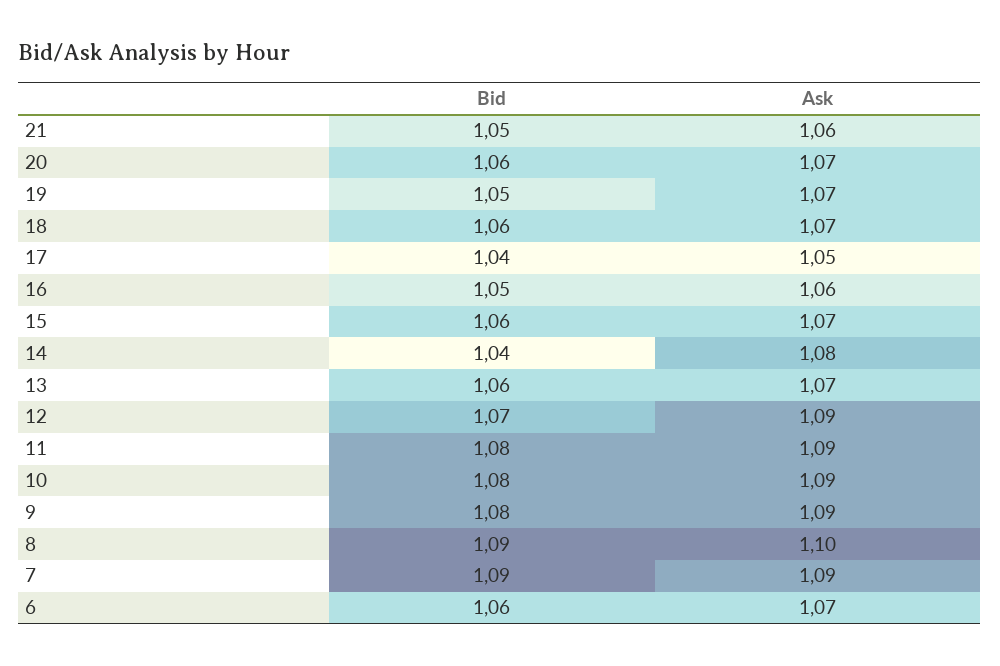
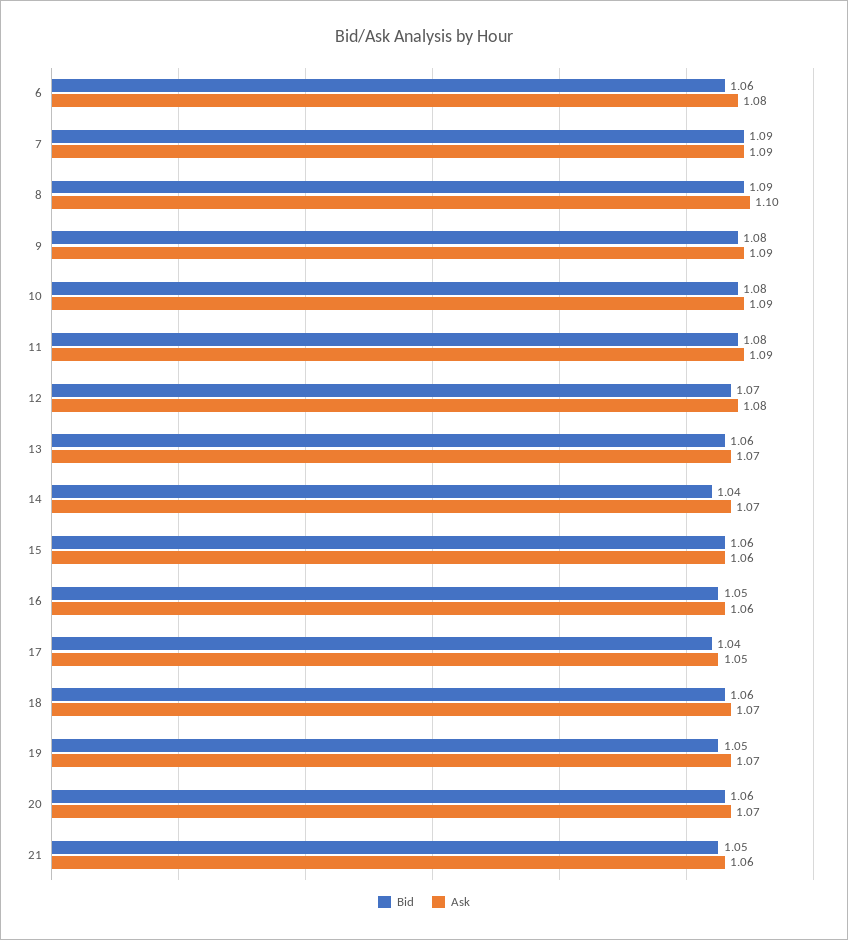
  {
    "Bid": {
      "21": 1.05,
      "20": 1.06,
      "19": 1.05,
      "18": 1.06,
      "17": 1.04,
      "16": 1.05,
      "15": 1.06,
      "14": 1.04,
      "13": 1.06,
      "12": 1.07,
      "11": 1.08,
      "10": 1.08,
      "9": 1.08,
      "8": 1.09,
      "7": 1.09,
      "6": 1.06
    },
    "Ask": {
      "21": 1.06,
      "20": 1.07,
      "19": 1.07,
      "18": 1.07,
      "17": 1.05,
      "16": 1.06,
-     "15": 1.07,
+     "15": 1.06,
-     "14": 1.08,
+     "14": 1.07,
      "13": 1.07,
-     "12": 1.09,
+     "12": 1.08,
      "11": 1.09,
      "10": 1.09,
      "9": 1.09,
      "8": 1.1,
      "7": 1.09,
-     "6": 1.07
+     "6": 1.08
    }
  }

